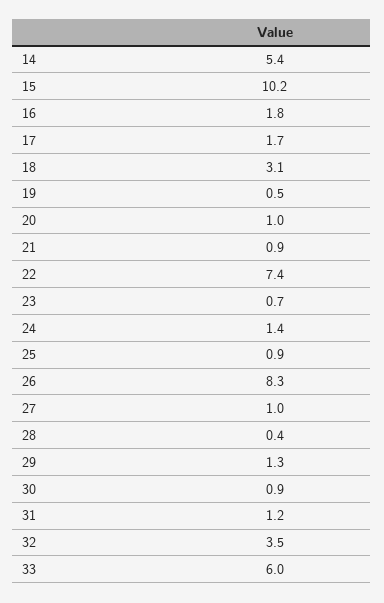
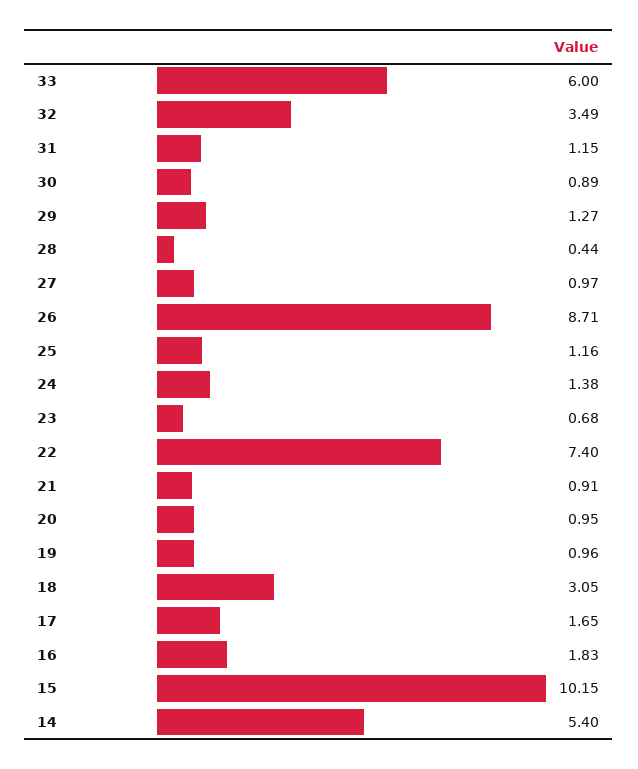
  {
    "14": 5.4,
    "15": 10.15,
    "16": 1.83,
    "17": 1.65,
    "18": 3.05,
-   "19": 0.5,
+   "19": 0.96,
    "20": 0.95,
    "21": 0.91,
    "22": 7.4,
    "23": 0.68,
    "24": 1.38,
-   "25": 0.9,
+   "25": 1.16,
-   "26": 8.3,
+   "26": 8.71,
    "27": 0.97,
    "28": 0.44,
    "29": 1.27,
    "30": 0.89,
    "31": 1.15,
    "32": 3.49,
    "33": 6
  }

